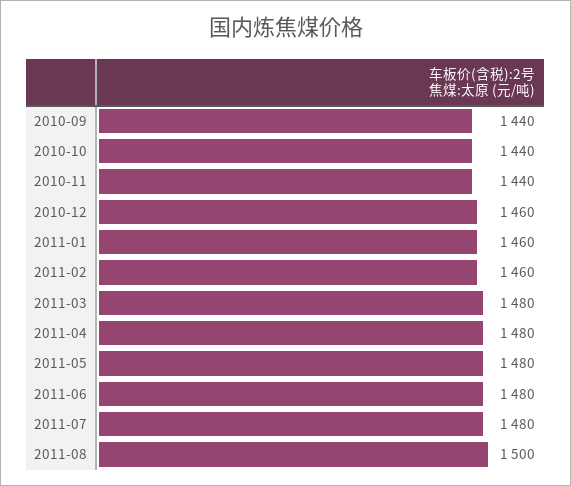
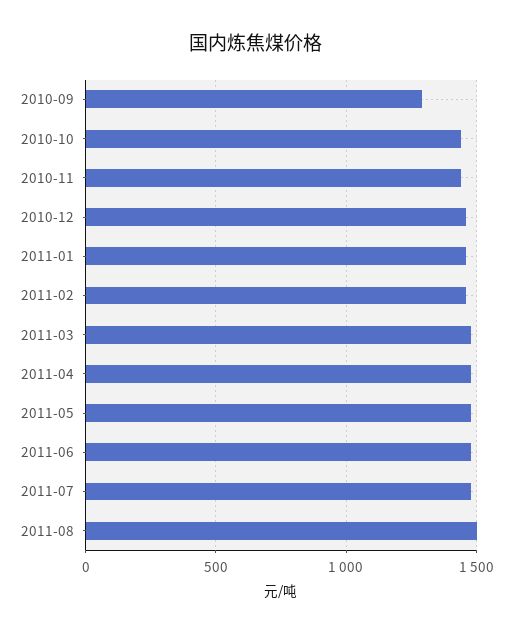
  {
-   "2010-09": 1440,
+   "2010-09": 1300,
    "2010-10": 1440,
    "2010-11": 1440,
    "2010-12": 1460,
    "2011-01": 1460,
    "2011-02": 1460,
    "2011-03": 1480,
    "2011-04": 1480,
    "2011-05": 1480,
    "2011-06": 1480,
    "2011-07": 1480,
    "2011-08": 1500
  }

